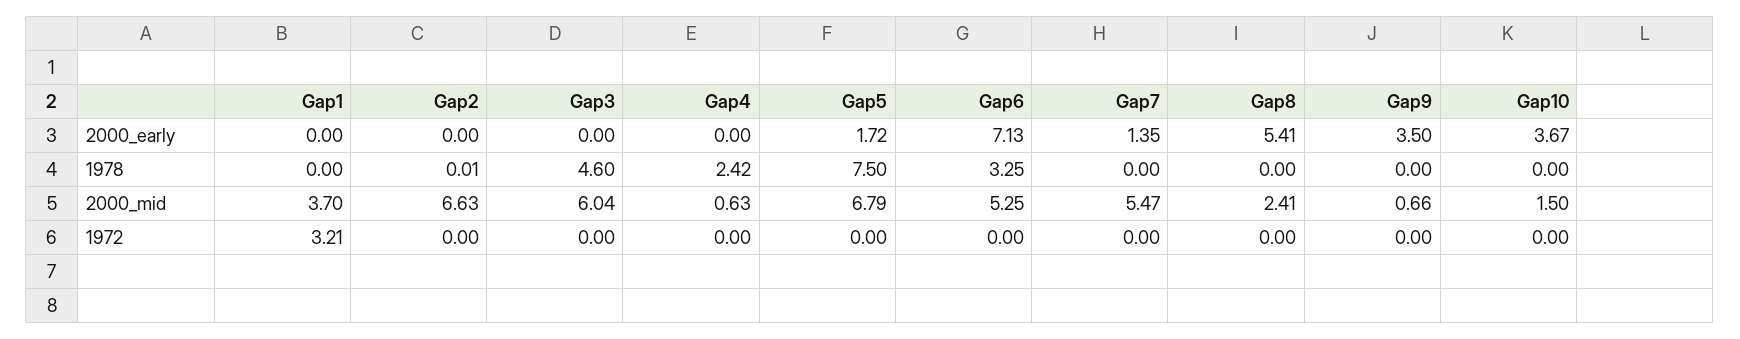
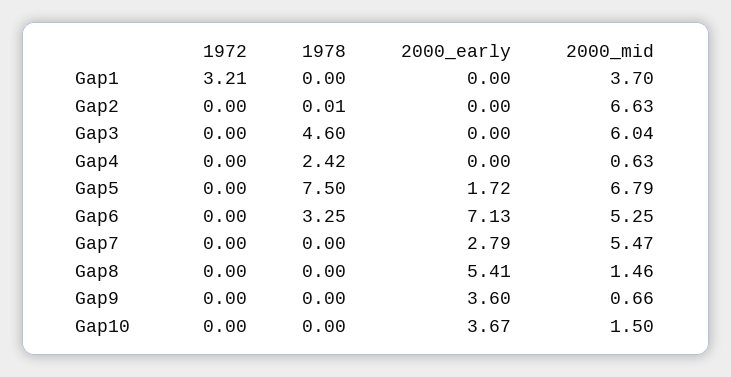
  {
    "Gap1": {
      "2000_early": 0,
      "1978": 0,
      "2000_mid": 3.7,
      "1972": 3.21
    },
    "Gap2": {
      "2000_early": 0,
      "1978": 0.01,
      "2000_mid": 6.63,
      "1972": 0
    },
    "Gap3": {
      "2000_early": 0,
      "1978": 4.6,
      "2000_mid": 6.04,
      "1972": 0
    },
    "Gap4": {
      "2000_early": 0,
      "1978": 2.42,
      "2000_mid": 0.63,
      "1972": 0
    },
    "Gap5": {
      "2000_early": 1.72,
      "1978": 7.5,
      "2000_mid": 6.79,
      "1972": 0
    },
    "Gap6": {
      "2000_early": 7.13,
      "1978": 3.25,
      "2000_mid": 5.25,
      "1972": 0
    },
    "Gap7": {
-     "2000_early": 1.35,
+     "2000_early": 2.79,
      "1978": 0,
      "2000_mid": 5.47,
      "1972": 0
    },
    "Gap8": {
      "2000_early": 5.41,
      "1978": 0,
-     "2000_mid": 2.41,
+     "2000_mid": 1.46,
      "1972": 0
    },
    "Gap9": {
-     "2000_early": 3.5,
+     "2000_early": 3.6,
      "1978": 0,
      "2000_mid": 0.66,
      "1972": 0
    },
    "Gap10": {
      "2000_early": 3.67,
      "1978": 0,
      "2000_mid": 1.5,
      "1972": 0
    }
  }

